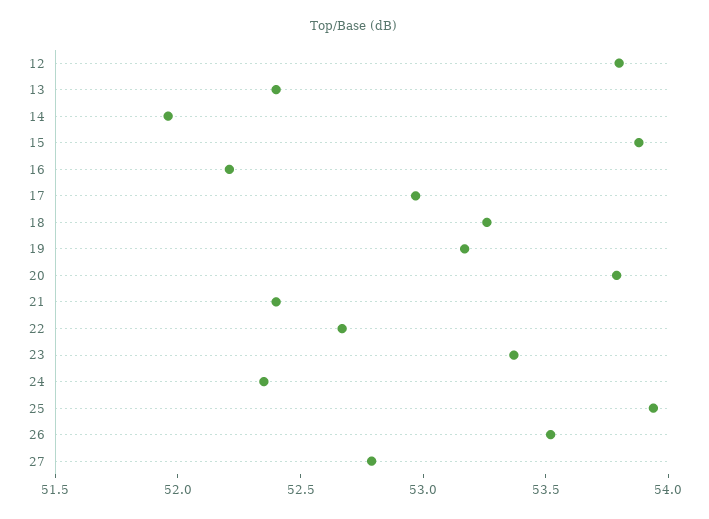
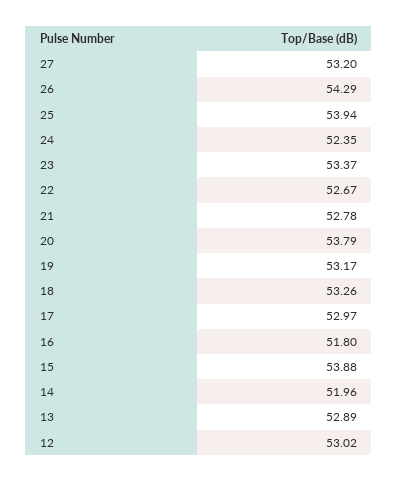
  {
-   "12": 53.8,
+   "12": 53.02,
-   "13": 52.4,
+   "13": 52.89,
    "14": 51.96,
    "15": 53.88,
-   "16": 52.2,
+   "16": 51.8,
    "17": 52.97,
    "18": 53.26,
    "19": 53.17,
    "20": 53.79,
-   "21": 52.4,
+   "21": 52.78,
    "22": 52.67,
    "23": 53.37,
    "24": 52.35,
    "25": 53.94,
-   "26": 53.5,
+   "26": 54.29,
-   "27": 52.8
+   "27": 53.2
  }

